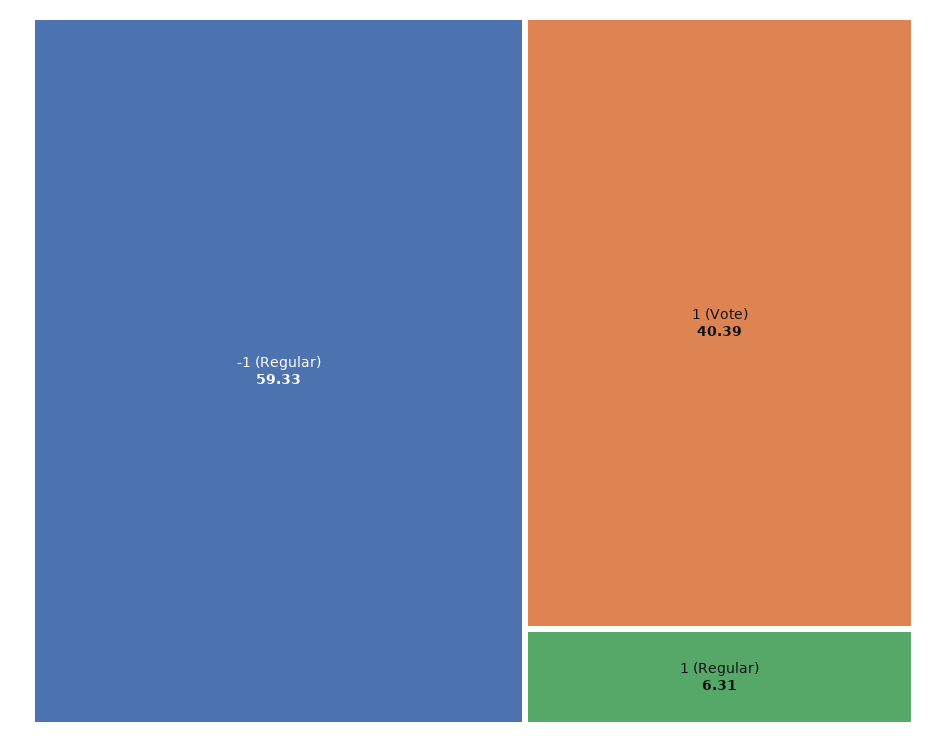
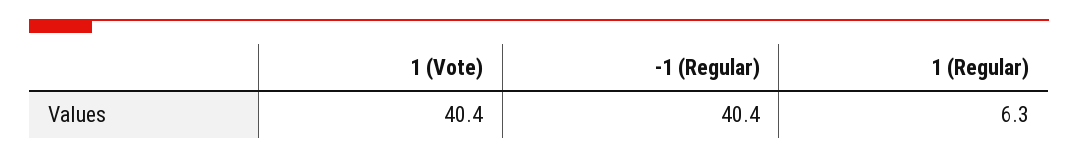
  {
-   "-1 (Regular)": 59.33,
+   "-1 (Regular)": 40.4,
    "1 (Vote)": 40.39,
    "1 (Regular)": 6.31
  }

